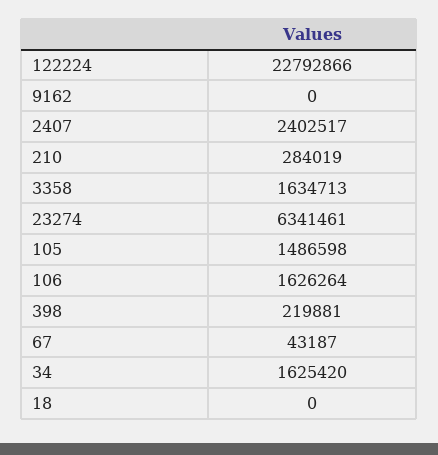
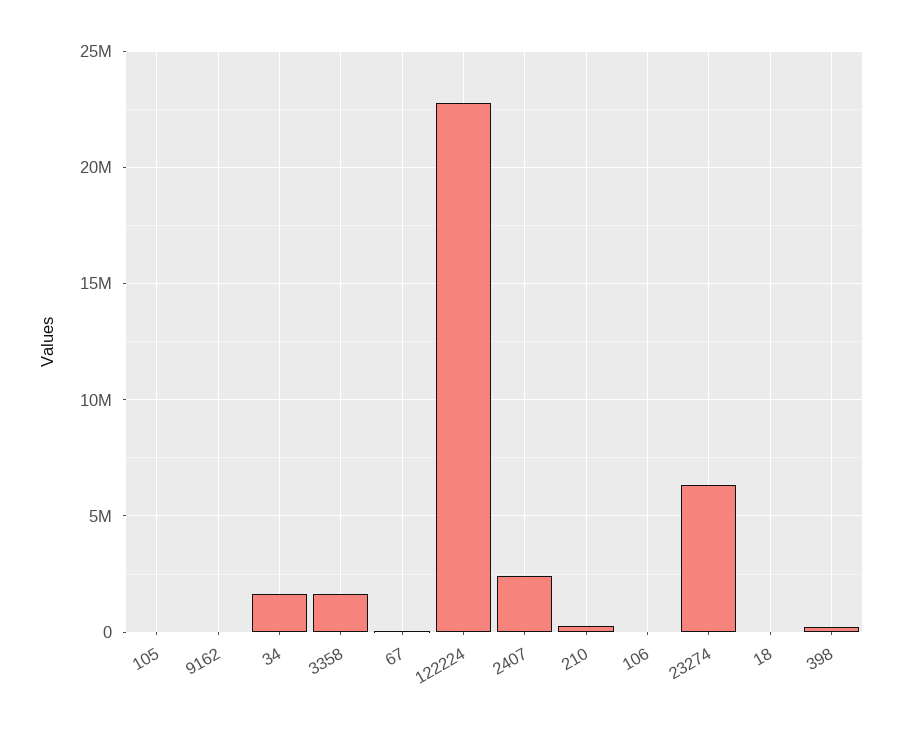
  {
    "122224": 22792866,
    "9162": 0,
    "2407": 2402517,
    "210": 284019,
    "3358": 1634713,
    "23274": 6341461,
-   "105": 1486598,
+   "105": 0,
-   "106": 1626264,
+   "106": 0,
    "398": 219881,
    "67": 43187,
    "34": 1625420,
    "18": 0
  }

